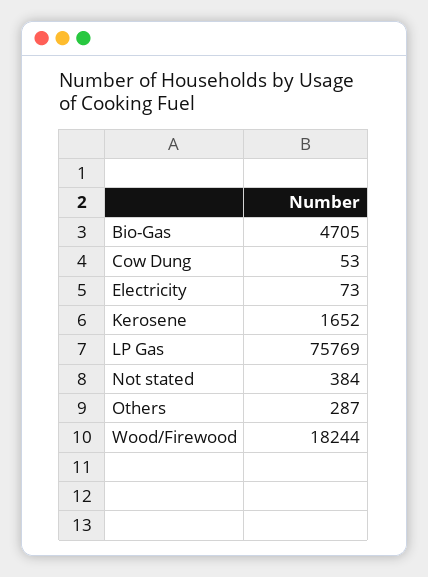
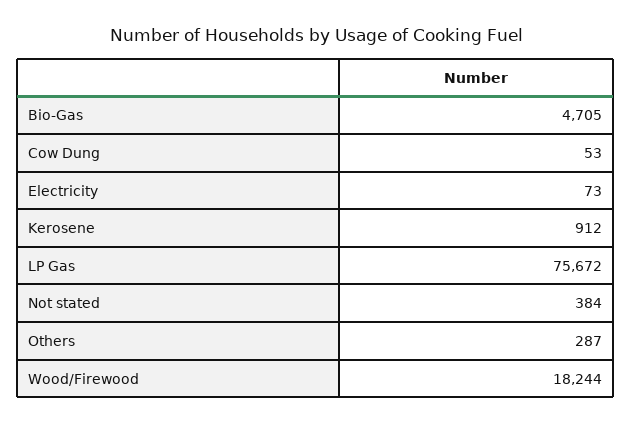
  {
    "Bio-Gas": 4705,
    "Cow Dung": 53,
    "Electricity": 73,
-   "Kerosene": 1652,
+   "Kerosene": 912,
-   "LP Gas": 75769,
+   "LP Gas": 75672,
    "Not stated": 384,
    "Others": 287,
    "Wood/Firewood": 18244
  }

